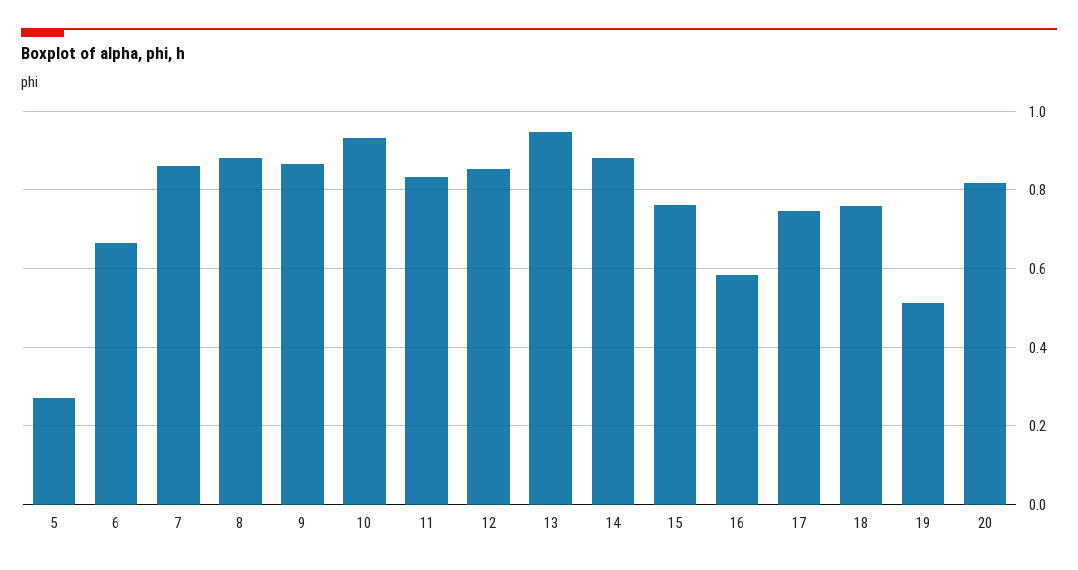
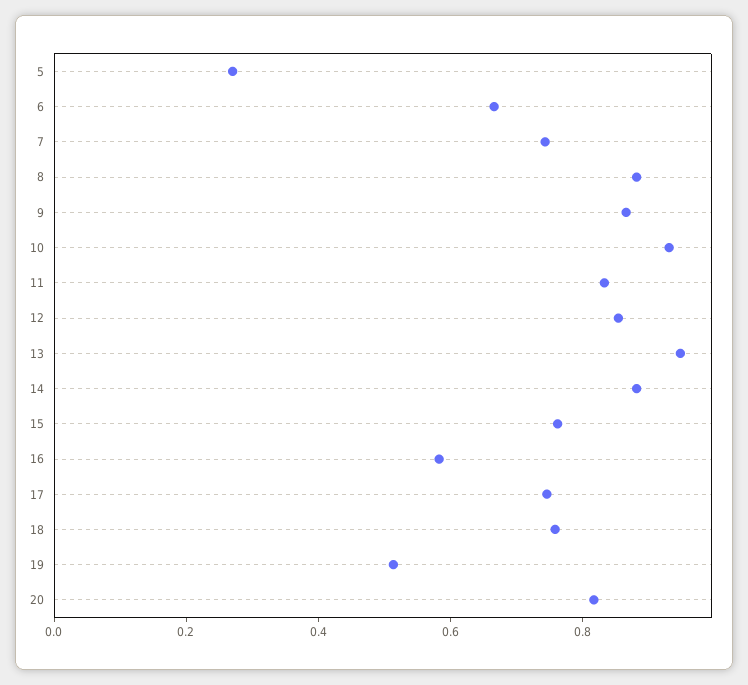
  {
    "5": 0.26,
    "6": 0.66,
-   "7": 0.86,
+   "7": 0.75,
    "8": 0.88,
    "9": 0.86,
    "10": 0.94,
    "11": 0.84,
    "12": 0.86,
    "13": 0.94,
    "14": 0.88,
    "15": 0.76,
    "16": 0.58,
    "17": 0.74,
    "18": 0.76,
    "19": 0.52,
    "20": 0.82
  }

